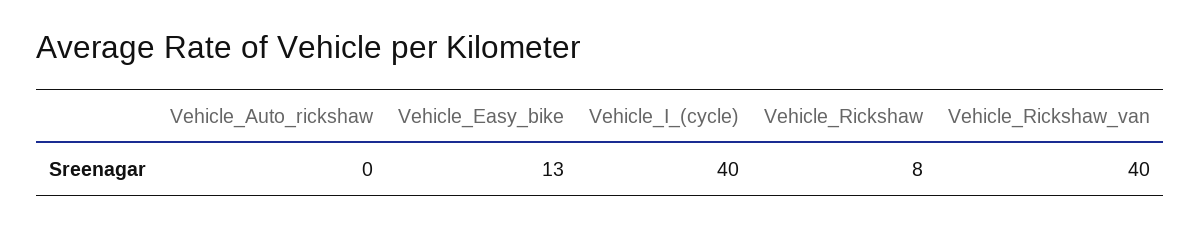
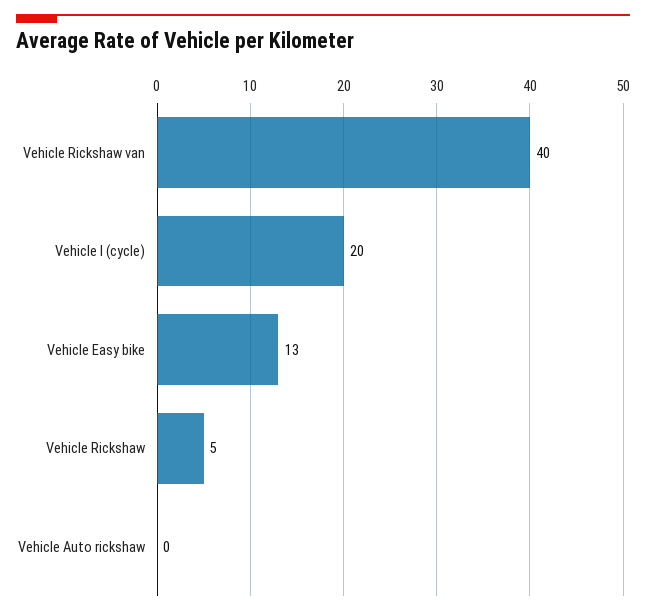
  {
    "Vehicle_Auto_rickshaw": 0,
    "Vehicle_Easy_bike": 13,
-   "Vehicle_I_(cycle)": 40,
+   "Vehicle_I_(cycle)": 20,
-   "Vehicle_Rickshaw": 8,
+   "Vehicle_Rickshaw": 5,
    "Vehicle_Rickshaw_van": 40
  }

